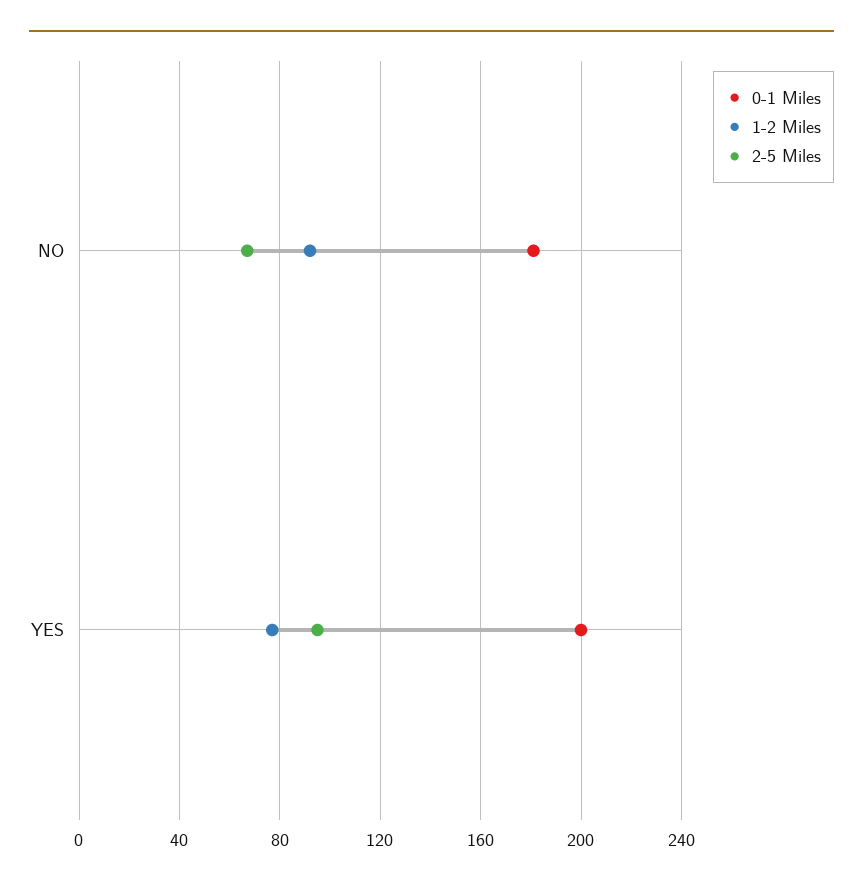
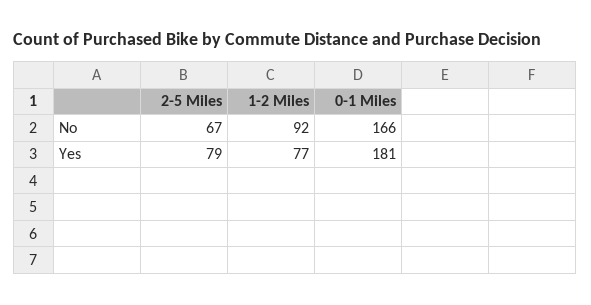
  {
    "0-1 Miles": {
-     "NO": 180,
+     "NO": 166,
-     "YES": 200
+     "YES": 181
    },
    "1-2 Miles": {
      "NO": 92,
      "YES": 77
    },
    "2-5 Miles": {
      "NO": 67,
-     "YES": 95
+     "YES": 79
    }
  }

